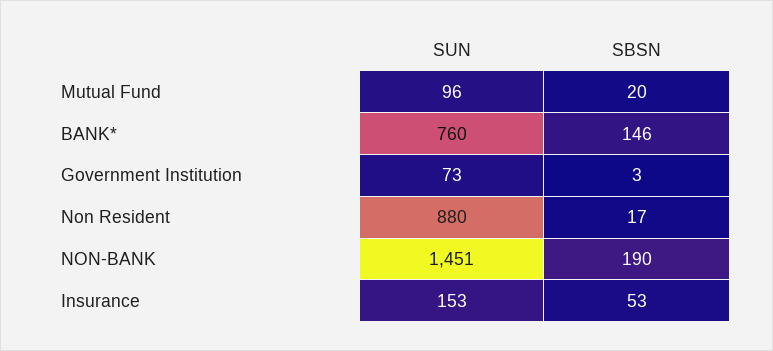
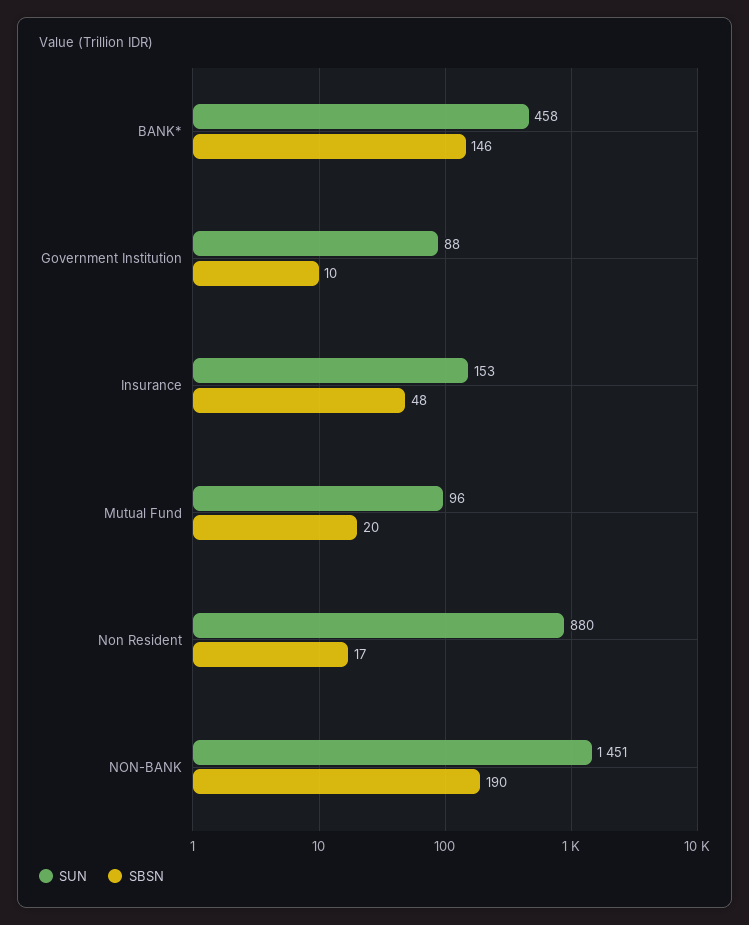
  {
    "SUN": {
      "Mutual Fund": 96,
-     "BANK*": 760,
+     "BANK*": 458,
-     "Government Institution": 73,
+     "Government Institution": 88,
      "Non Resident": 880,
      "NON-BANK": 1451,
      "Insurance": 153
    },
    "SBSN": {
      "Mutual Fund": 20,
      "BANK*": 146,
-     "Government Institution": 3,
+     "Government Institution": 10,
      "Non Resident": 17,
      "NON-BANK": 190,
-     "Insurance": 53
+     "Insurance": 48
    }
  }

